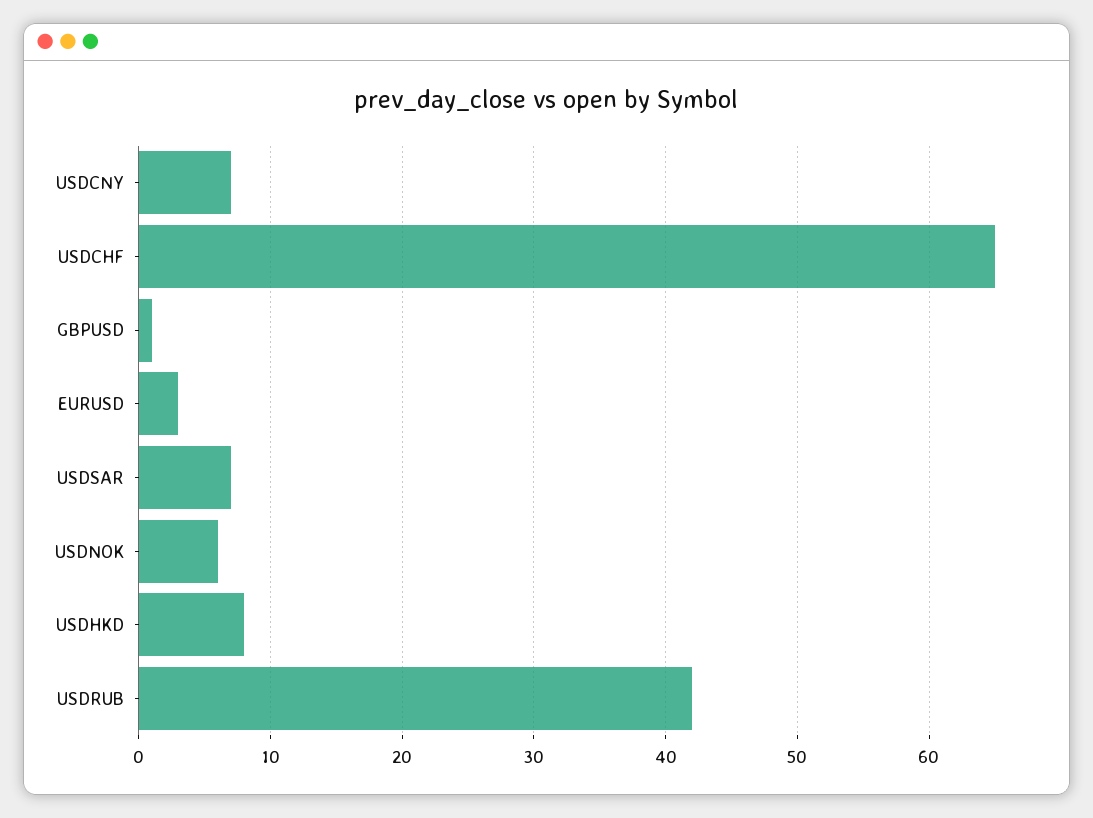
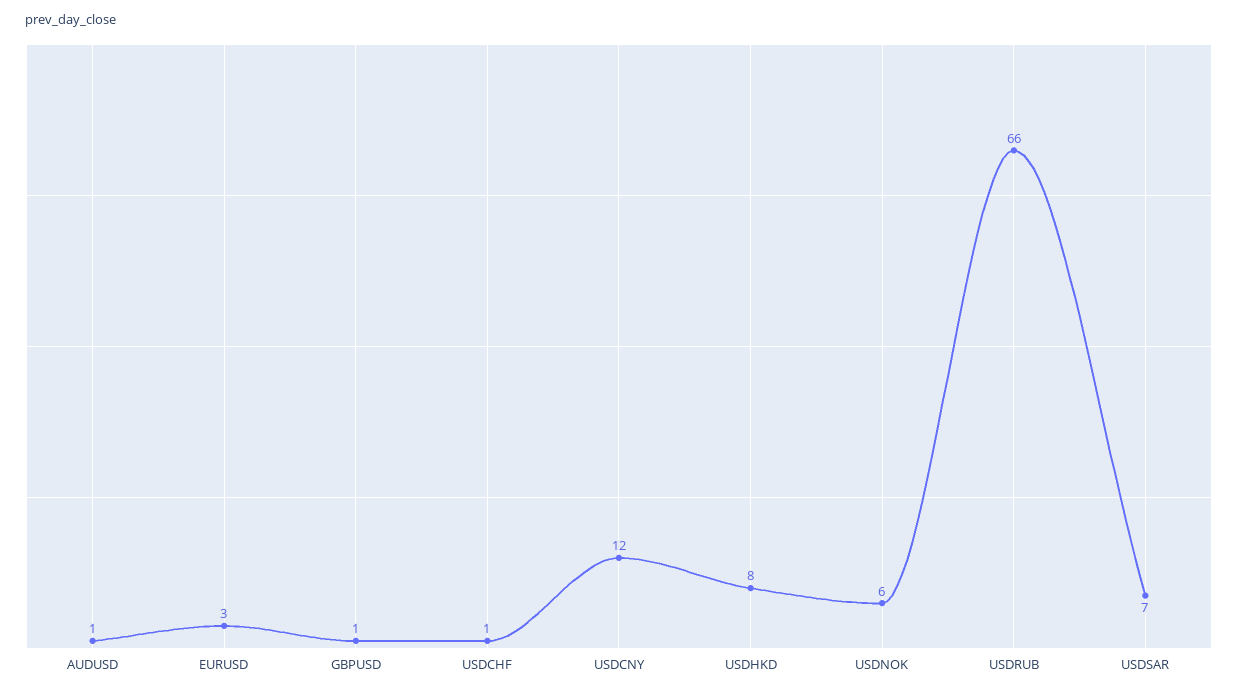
  {
-   "USDCNY": 7,
+   "USDCNY": 12,
-   "USDCHF": 65,
+   "USDCHF": 1,
    "GBPUSD": 1,
    "EURUSD": 3,
    "USDSAR": 7,
    "USDNOK": 6,
    "USDHKD": 8,
-   "USDRUB": 42
+   "USDRUB": 66,
+   "AUDUSD": 1
  }

